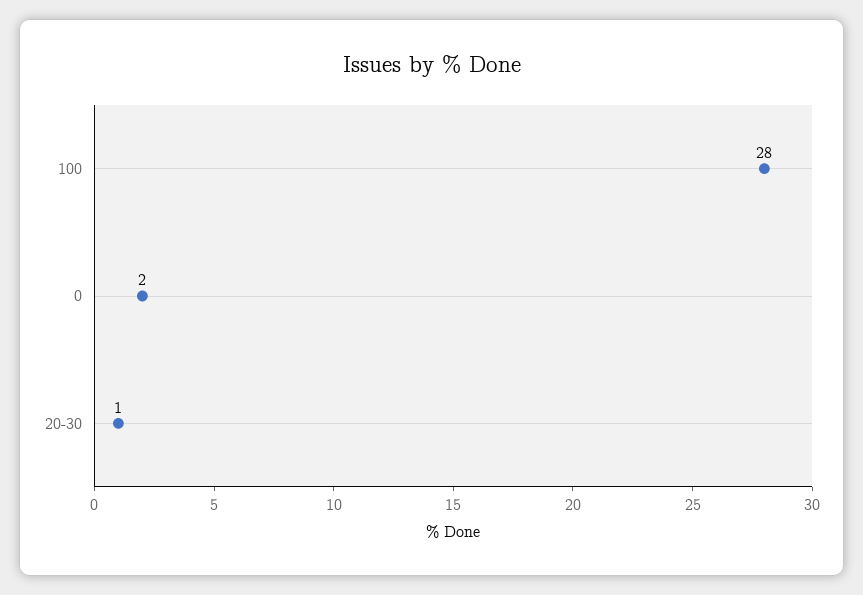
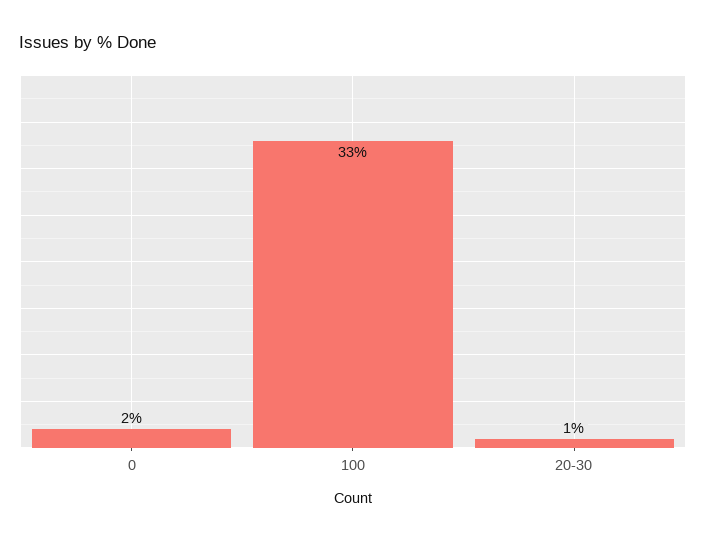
  {
-   "100": 28,
+   "100": 33,
    "0": 2,
    "20-30": 1
  }

